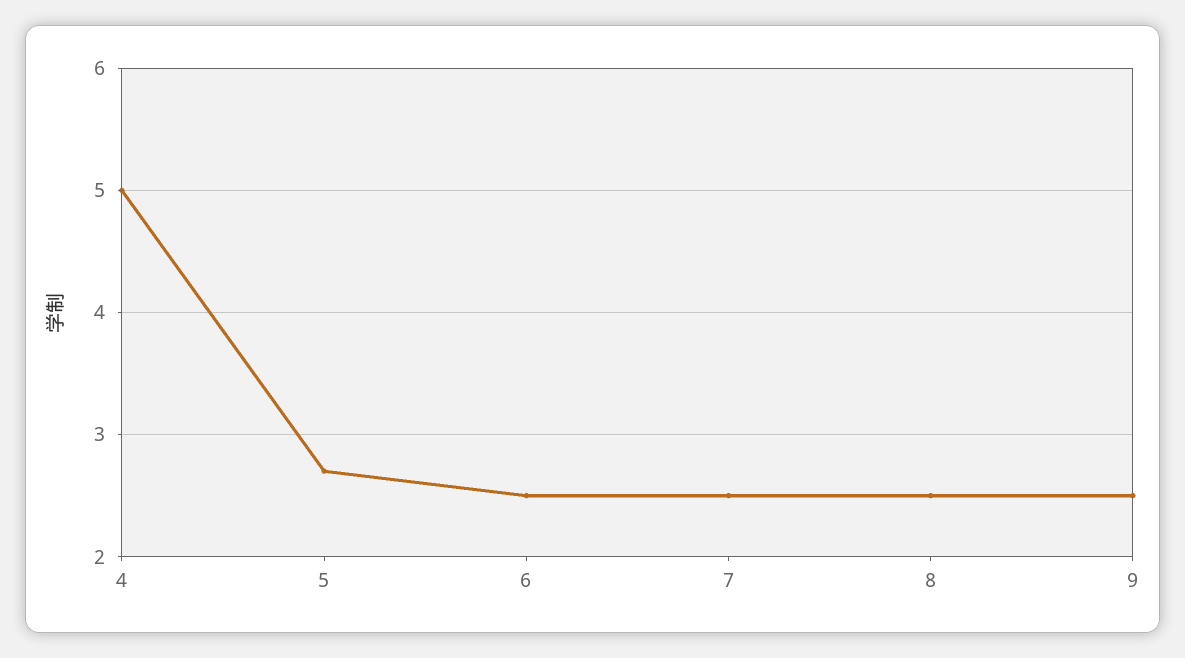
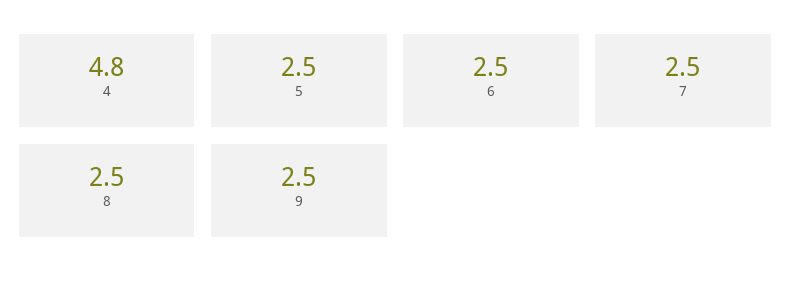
  {
-   "4": 5,
+   "4": 4.8,
-   "5": 2.7,
+   "5": 2.5,
    "6": 2.5,
    "7": 2.5,
    "8": 2.5,
    "9": 2.5
  }

